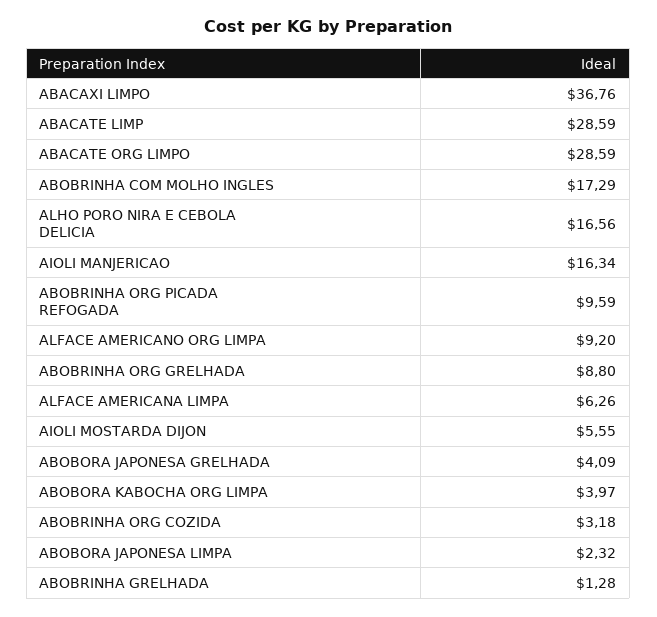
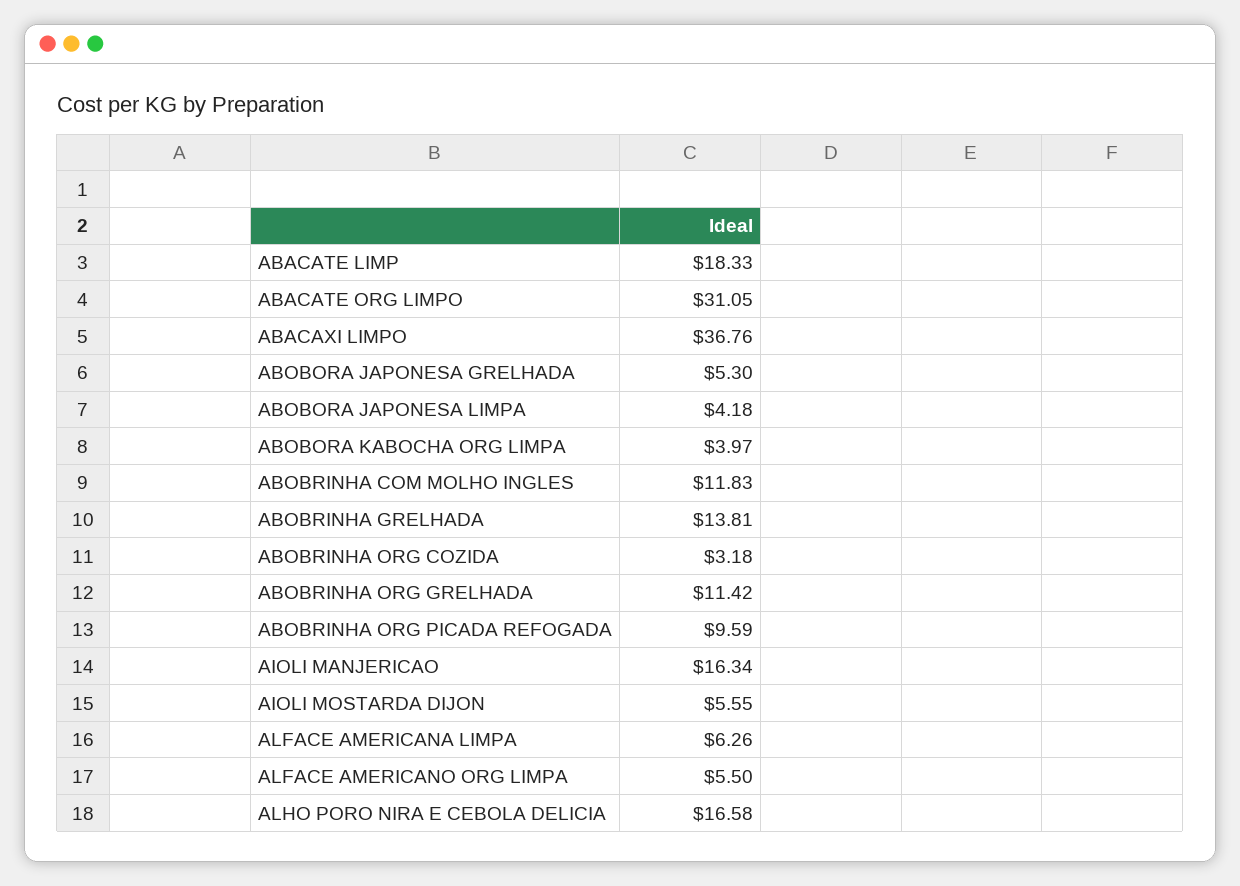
  {
    "ABACAXI LIMPO": 36.76,
-   "ABACATE LIMP": 28.59,
+   "ABACATE LIMP": 18.33,
-   "ABACATE ORG LIMPO": 28.59,
+   "ABACATE ORG LIMPO": 31.05,
-   "ABOBRINHA COM MOLHO INGLES": 17.29,
+   "ABOBRINHA COM MOLHO INGLES": 11.83,
-   "ALHO PORO NIRA E CEBOLA DELICIA": 16.56,
+   "ALHO PORO NIRA E CEBOLA DELICIA": 16.58,
    "AIOLI MANJERICAO": 16.34,
    "ABOBRINHA ORG PICADA REFOGADA": 9.59,
-   "ALFACE AMERICANO ORG LIMPA": 9.2,
+   "ALFACE AMERICANO ORG LIMPA": 5.5,
-   "ABOBRINHA ORG GRELHADA": 8.8,
+   "ABOBRINHA ORG GRELHADA": 11.42,
    "ALFACE AMERICANA LIMPA": 6.26,
    "AIOLI MOSTARDA DIJON": 5.55,
-   "ABOBORA JAPONESA GRELHADA": 4.09,
+   "ABOBORA JAPONESA GRELHADA": 5.3,
    "ABOBORA KABOCHA ORG LIMPA": 3.97,
    "ABOBRINHA ORG COZIDA": 3.18,
-   "ABOBORA JAPONESA LIMPA": 2.32,
+   "ABOBORA JAPONESA LIMPA": 4.18,
-   "ABOBRINHA GRELHADA": 1.28
+   "ABOBRINHA GRELHADA": 13.81
  }

